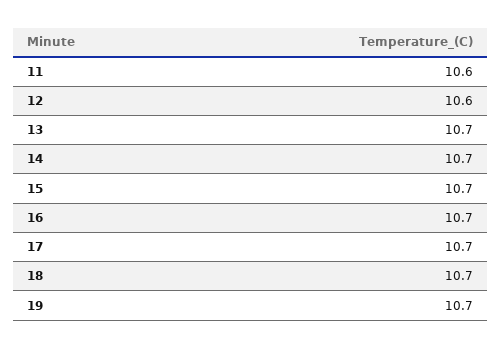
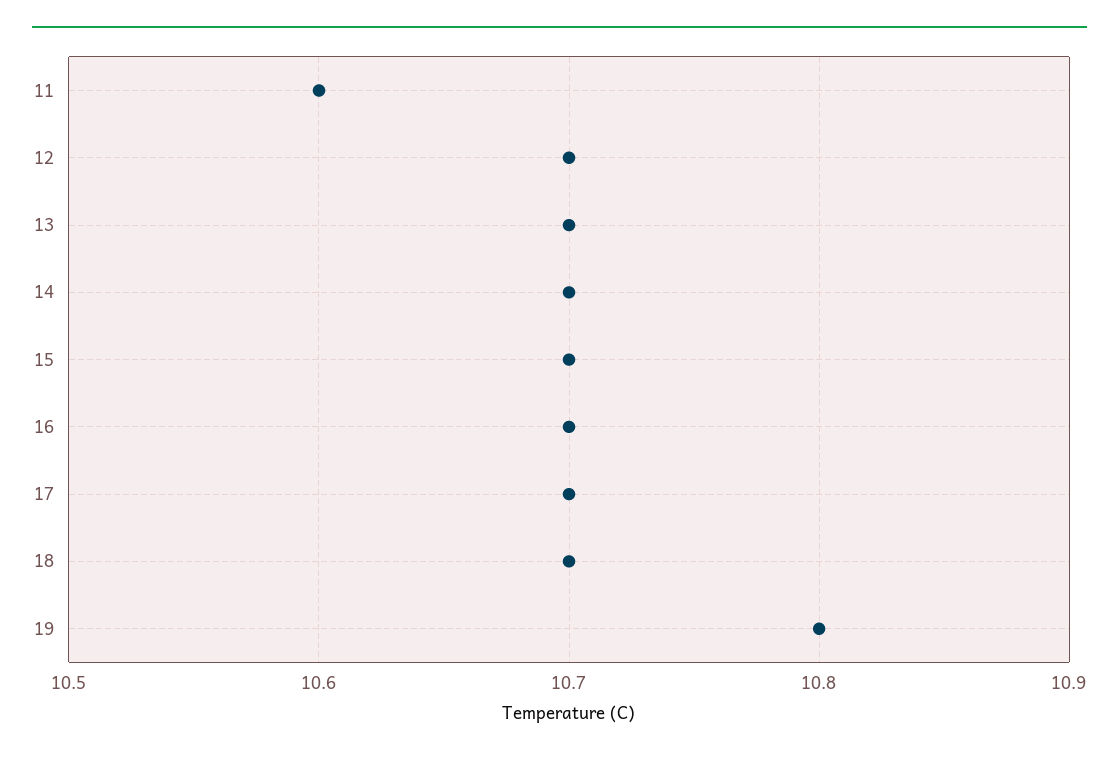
  {
    "11": 10.6,
-   "12": 10.6,
+   "12": 10.7,
    "13": 10.7,
    "14": 10.7,
    "15": 10.7,
    "16": 10.7,
    "17": 10.7,
    "18": 10.7,
-   "19": 10.7
+   "19": 10.8
  }

